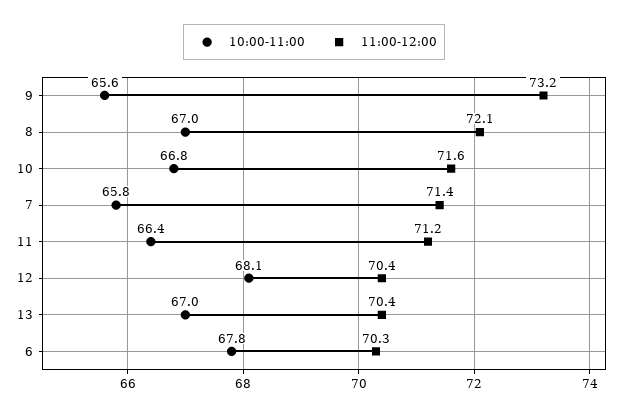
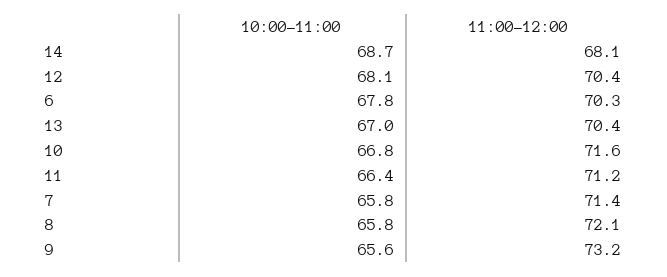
  {
    "10:00-11:00": {
      "9": 65.6,
-     "8": 67,
+     "8": 65.8,
      "10": 66.8,
      "7": 65.8,
      "11": 66.4,
      "12": 68.1,
      "13": 67,
-     "6": 67.8
+     "6": 67.8,
+     "14": 68.7
    },
    "11:00-12:00": {
      "9": 73.2,
      "8": 72.1,
      "10": 71.6,
      "7": 71.4,
      "11": 71.2,
      "12": 70.4,
      "13": 70.4,
-     "6": 70.3
+     "6": 70.3,
+     "14": 68.1
    }
  }

